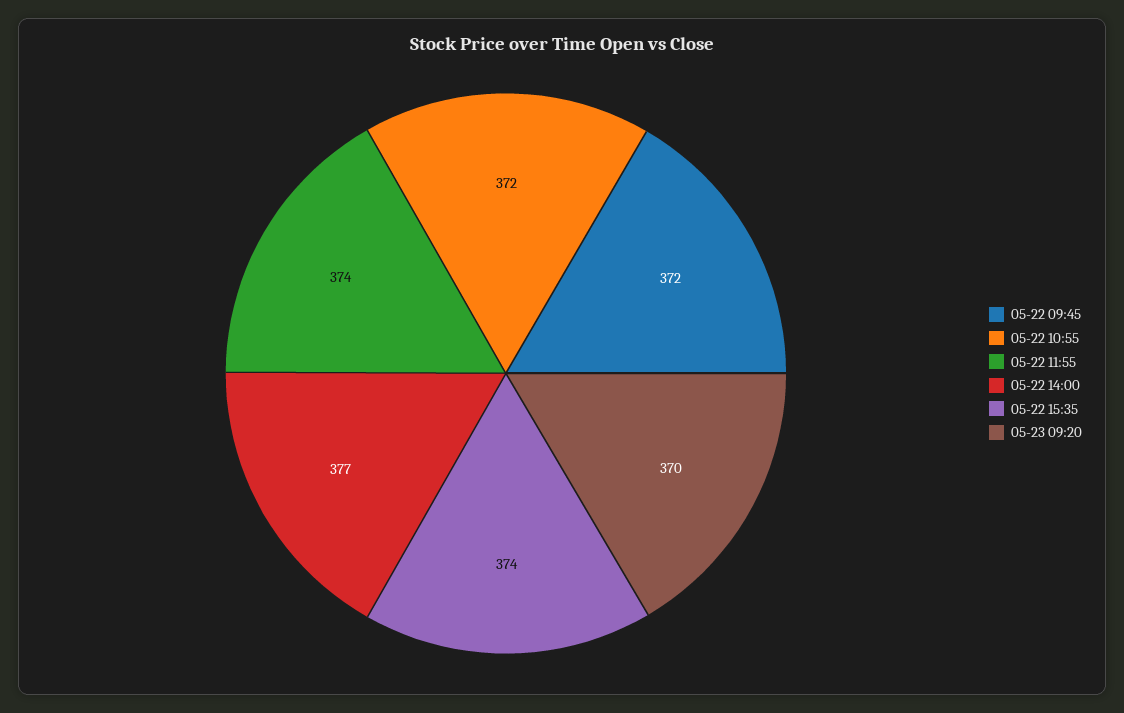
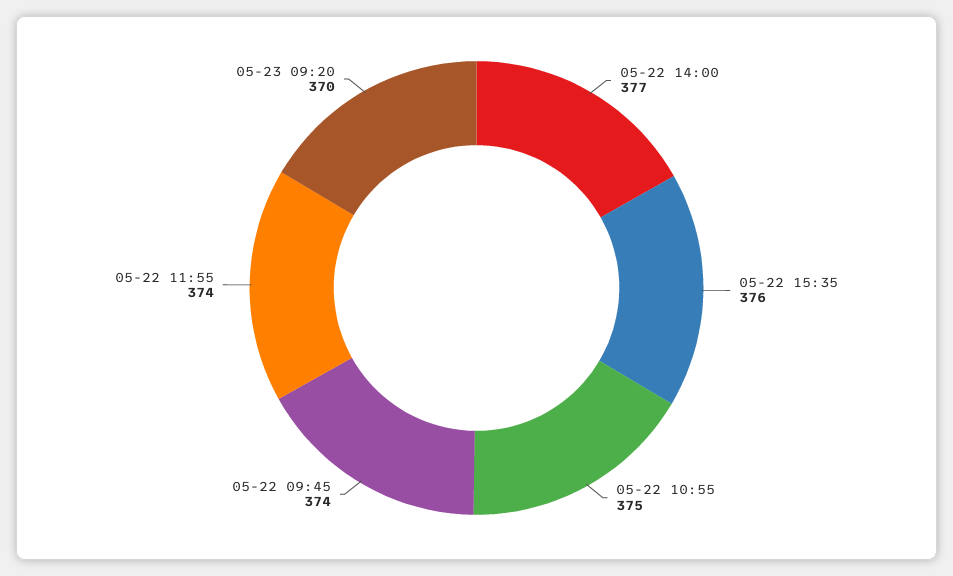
  {
-   "05-22 09:45": 372,
+   "05-22 09:45": 374,
-   "05-22 10:55": 372,
+   "05-22 10:55": 375,
    "05-22 11:55": 374,
    "05-22 14:00": 377,
-   "05-22 15:35": 374,
+   "05-22 15:35": 376,
    "05-23 09:20": 370
  }

